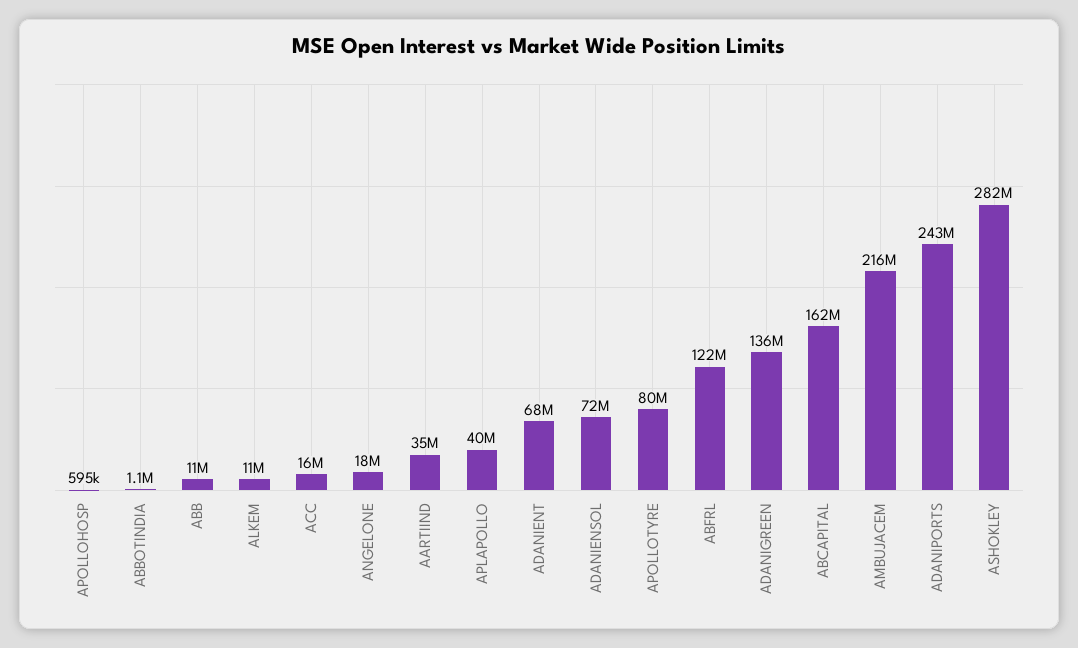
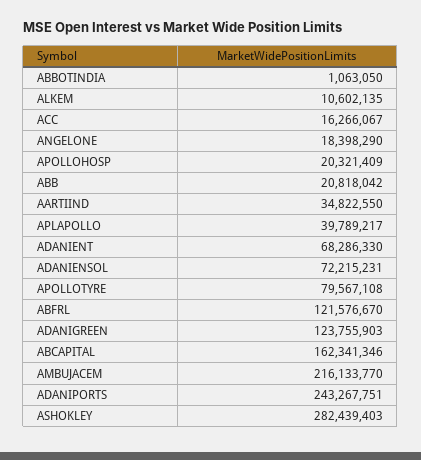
  {
-   "APOLLOHOSP": 595000,
+   "APOLLOHOSP": 20321409,
    "ABBOTINDIA": 1063050,
-   "ABB": 11000000,
+   "ABB": 20818042,
    "ALKEM": 10602135,
    "ACC": 16266067,
    "ANGELONE": 18398290,
    "AARTIIND": 34822550,
    "APLAPOLLO": 39789217,
    "ADANIENT": 68286330,
    "ADANIENSOL": 72215231,
    "APOLLOTYRE": 79567108,
    "ABFRL": 121576670,
-   "ADANIGREEN": 136000000,
+   "ADANIGREEN": 123755903,
    "ABCAPITAL": 162341346,
    "AMBUJACEM": 216133770,
    "ADANIPORTS": 243267751,
    "ASHOKLEY": 282439403
  }

